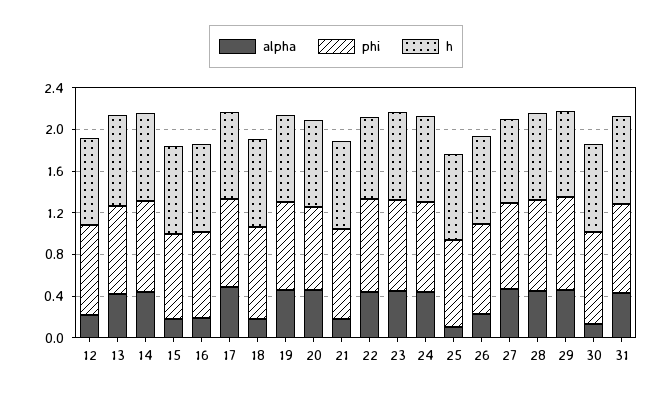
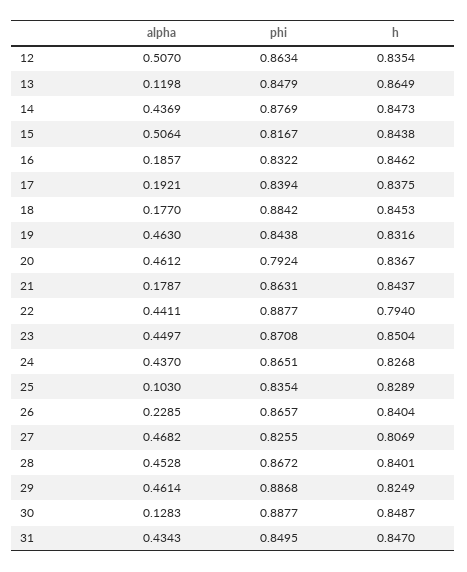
  {
    "alpha": {
-     "12": 0.2,
+     "12": 0.507,
-     "13": 0.4,
+     "13": 0.1198,
      "14": 0.4369,
-     "15": 0.2,
+     "15": 0.5064,
      "16": 0.1857,
-     "17": 0.5,
+     "17": 0.1921,
      "18": 0.177,
      "19": 0.463,
      "20": 0.4612,
      "21": 0.1787,
      "22": 0.4411,
      "23": 0.4497,
      "24": 0.437,
      "25": 0.103,
      "26": 0.2285,
      "27": 0.4682,
      "28": 0.4528,
      "29": 0.4614,
      "30": 0.1283,
      "31": 0.4343
    },
    "phi": {
      "12": 0.8634,
      "13": 0.8479,
      "14": 0.8769,
      "15": 0.8167,
      "16": 0.8322,
      "17": 0.8394,
      "18": 0.8842,
      "19": 0.8438,
      "20": 0.7924,
      "21": 0.8631,
      "22": 0.8877,
      "23": 0.8708,
      "24": 0.8651,
      "25": 0.8354,
      "26": 0.8657,
      "27": 0.8255,
      "28": 0.8672,
      "29": 0.8868,
      "30": 0.8877,
      "31": 0.8495
    },
    "h": {
      "12": 0.8354,
      "13": 0.8649,
      "14": 0.8473,
      "15": 0.8438,
      "16": 0.8462,
      "17": 0.8375,
      "18": 0.8453,
      "19": 0.8316,
      "20": 0.8367,
      "21": 0.8437,
      "22": 0.794,
      "23": 0.8504,
      "24": 0.8268,
      "25": 0.8289,
      "26": 0.8404,
      "27": 0.8069,
      "28": 0.8401,
      "29": 0.8249,
      "30": 0.8487,
      "31": 0.847
    }
  }

